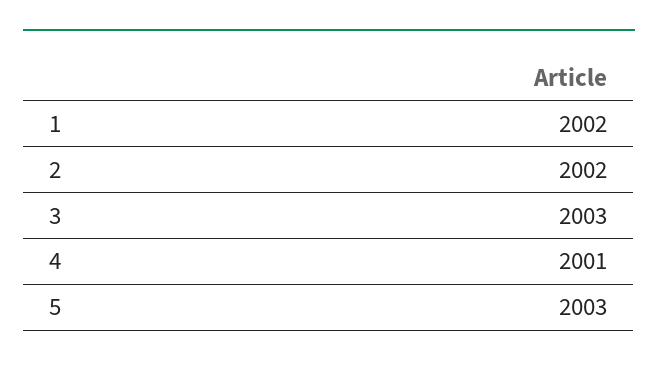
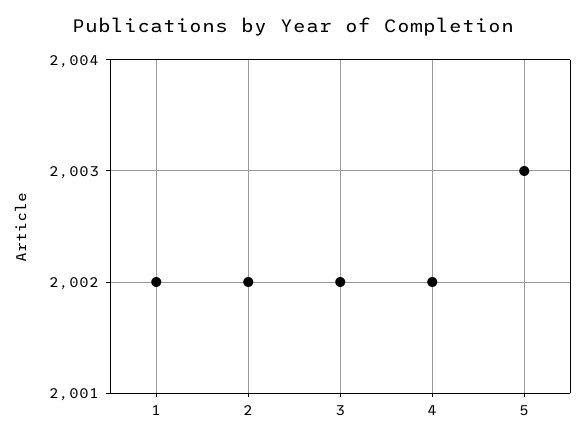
  {
    "1": 2002,
    "2": 2002,
-   "3": 2003,
+   "3": 2002,
-   "4": 2001,
+   "4": 2002,
    "5": 2003
  }

